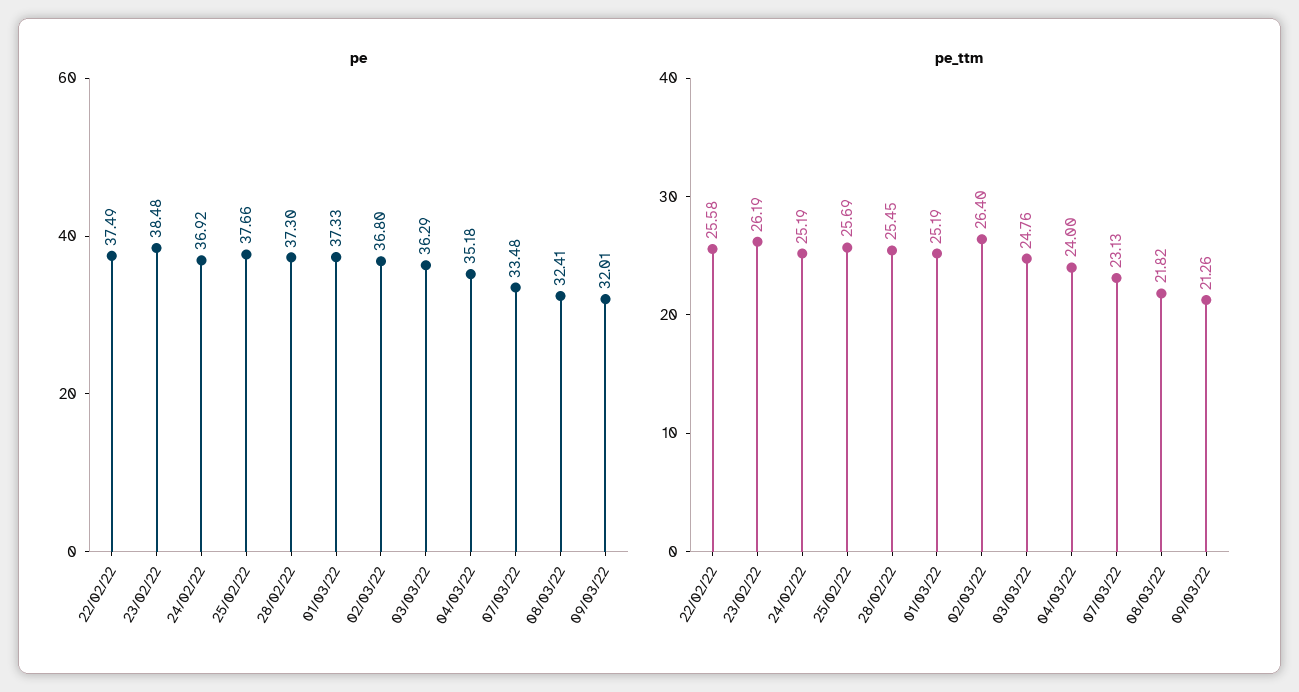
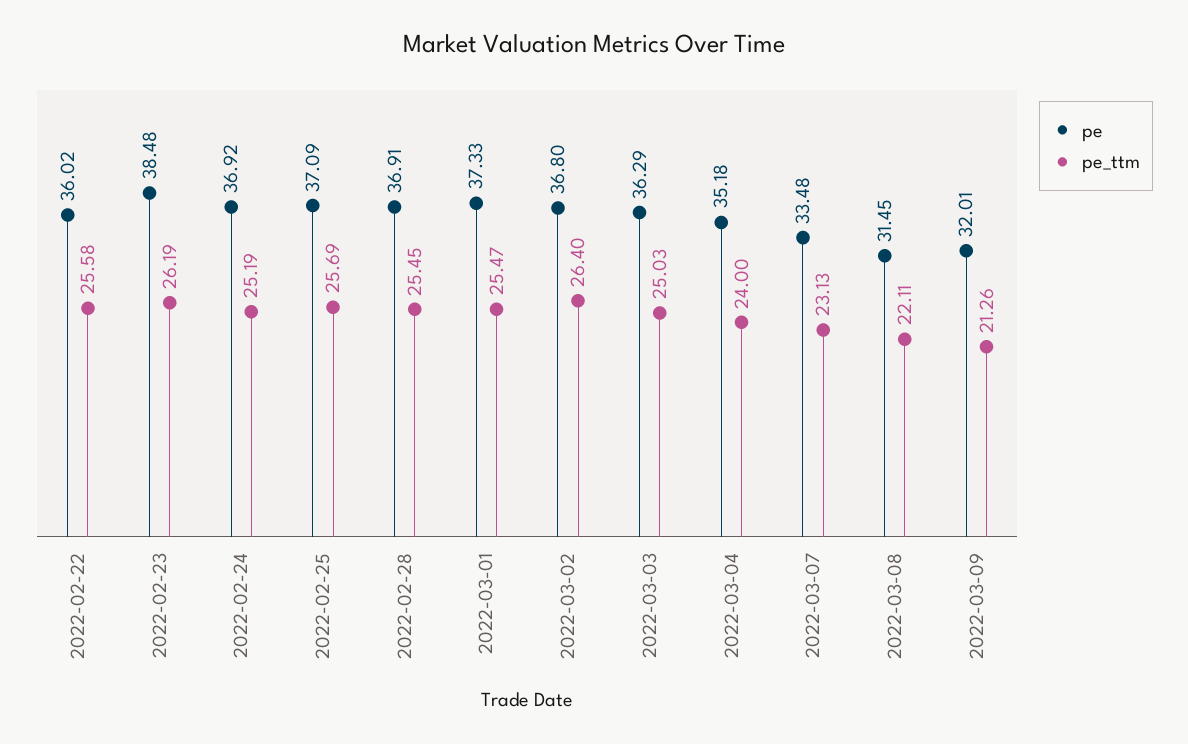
  {
    "pe": {
-     "22/02/22": 37.49,
+     "22/02/22": 36.02,
      "23/02/22": 38.48,
      "24/02/22": 36.92,
-     "25/02/22": 37.66,
+     "25/02/22": 37.09,
-     "28/02/22": 37.3,
+     "28/02/22": 36.91,
      "01/03/22": 37.33,
      "02/03/22": 36.8,
      "03/03/22": 36.29,
      "04/03/22": 35.18,
      "07/03/22": 33.48,
-     "08/03/22": 32.41,
+     "08/03/22": 31.45,
      "09/03/22": 32.01
    },
    "pe_ttm": {
      "22/02/22": 25.58,
      "23/02/22": 26.19,
      "24/02/22": 25.19,
      "25/02/22": 25.69,
      "28/02/22": 25.45,
-     "01/03/22": 25.19,
+     "01/03/22": 25.47,
      "02/03/22": 26.4,
-     "03/03/22": 24.76,
+     "03/03/22": 25.03,
      "04/03/22": 24,
      "07/03/22": 23.13,
-     "08/03/22": 21.82,
+     "08/03/22": 22.11,
      "09/03/22": 21.26
    }
  }

